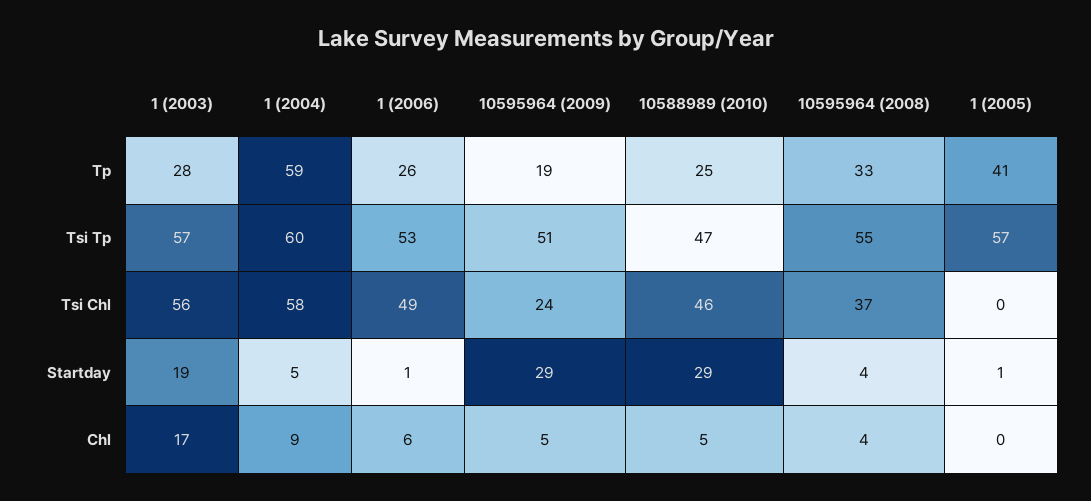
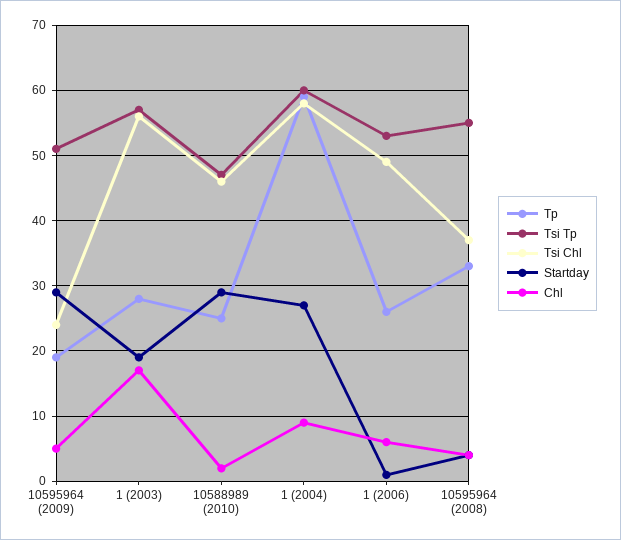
  {
    "Tp": {
      "1 (2003)": 28,
      "1 (2004)": 59,
      "1 (2006)": 26,
      "10595964 (2009)": 19,
      "10588989 (2010)": 25,
-     "10595964 (2008)": 33,
+     "10595964 (2008)": 33
-     "1 (2005)": 41
    },
    "Tsi Tp": {
      "1 (2003)": 57,
      "1 (2004)": 60,
      "1 (2006)": 53,
      "10595964 (2009)": 51,
      "10588989 (2010)": 47,
-     "10595964 (2008)": 55,
+     "10595964 (2008)": 55
-     "1 (2005)": 57
    },
    "Tsi Chl": {
      "1 (2003)": 56,
      "1 (2004)": 58,
      "1 (2006)": 49,
      "10595964 (2009)": 24,
      "10588989 (2010)": 46,
-     "10595964 (2008)": 37,
+     "10595964 (2008)": 37
-     "1 (2005)": 0
    },
    "Startday": {
      "1 (2003)": 19,
-     "1 (2004)": 5,
+     "1 (2004)": 27,
      "1 (2006)": 1,
      "10595964 (2009)": 29,
      "10588989 (2010)": 29,
-     "10595964 (2008)": 4,
+     "10595964 (2008)": 4
-     "1 (2005)": 1
    },
    "Chl": {
      "1 (2003)": 17,
      "1 (2004)": 9,
      "1 (2006)": 6,
      "10595964 (2009)": 5,
-     "10588989 (2010)": 5,
+     "10588989 (2010)": 2,
-     "10595964 (2008)": 4,
+     "10595964 (2008)": 4
-     "1 (2005)": 0
    }
  }

